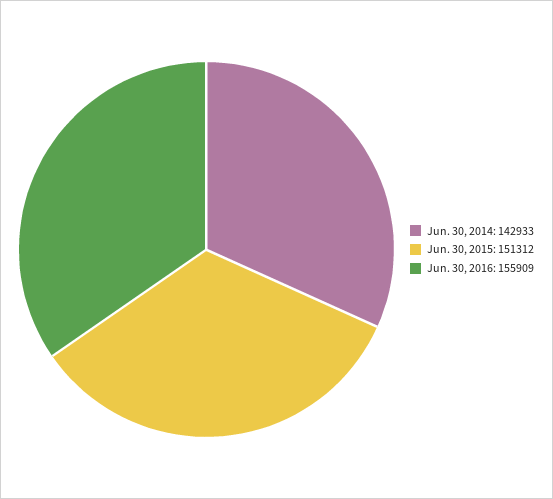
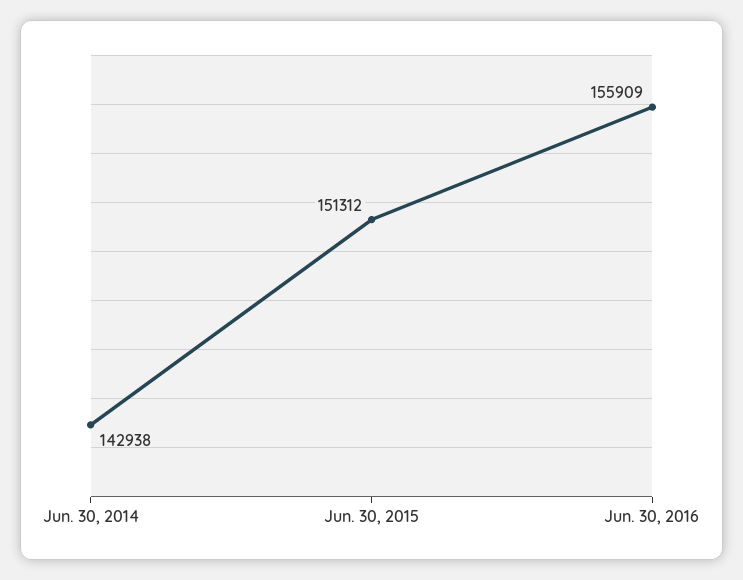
  {
-   "Jun. 30, 2014": 142933,
+   "Jun. 30, 2014": 142938,
    "Jun. 30, 2015": 151312,
    "Jun. 30, 2016": 155909
  }

